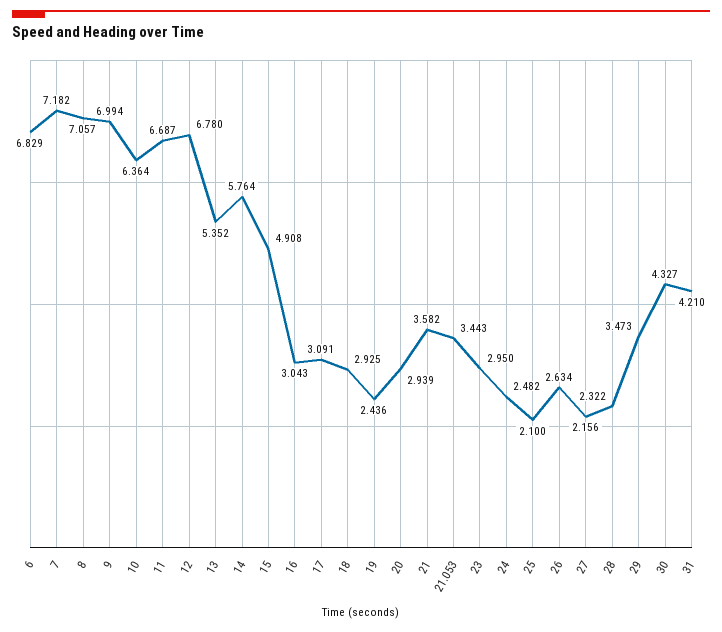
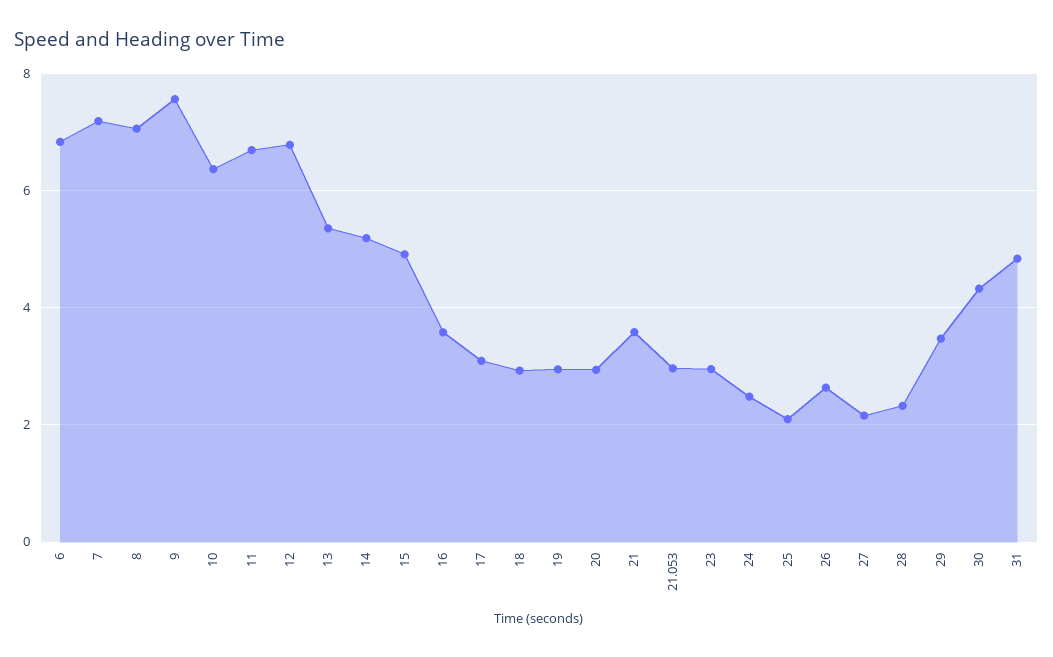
  {
    "6": 6.829,
    "7": 7.182,
    "8": 7.057,
-   "9": 6.994,
+   "9": 7.6,
    "10": 6.364,
    "11": 6.687,
    "12": 6.78,
    "13": 5.352,
-   "14": 5.764,
+   "14": 5.2,
    "15": 4.908,
-   "16": 3.043,
+   "16": 3.6,
    "17": 3.091,
    "18": 2.925,
-   "19": 2.436,
+   "19": 3,
    "20": 2.939,
    "21": 3.582,
-   "21.053": 3.443,
+   "21.053": 3,
    "23": 2.95,
    "24": 2.482,
    "25": 2.1,
    "26": 2.634,
    "27": 2.156,
    "28": 2.322,
    "29": 3.473,
    "30": 4.327,
-   "31": 4.21
+   "31": 4.8
  }

